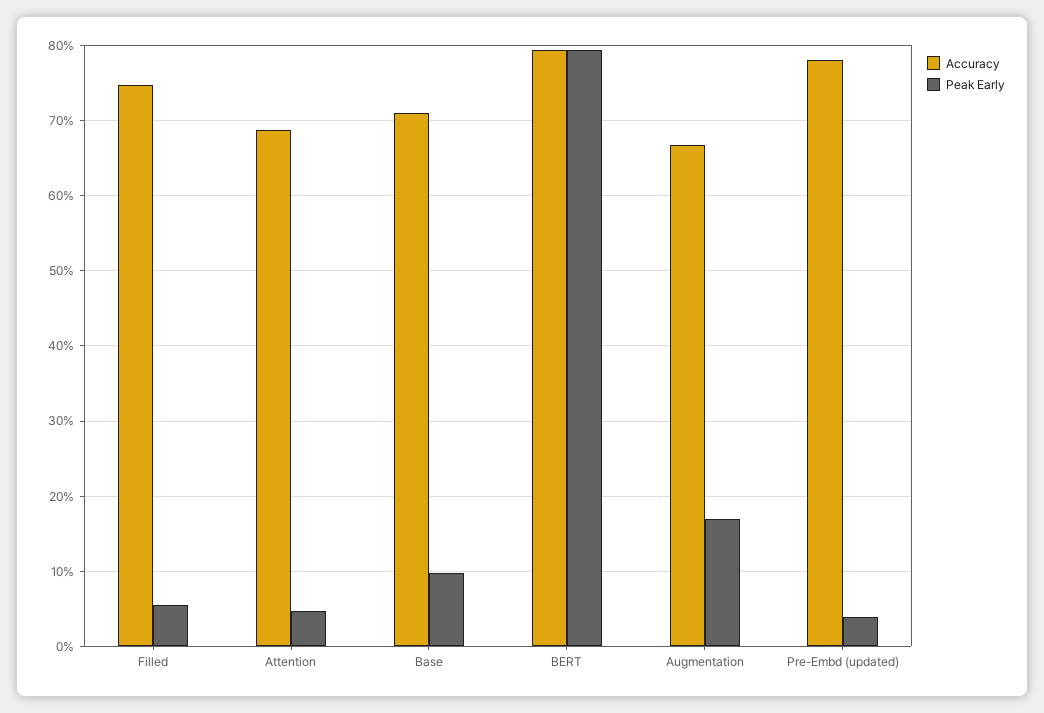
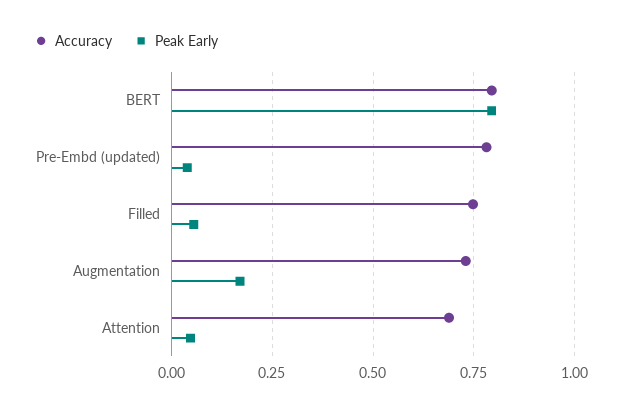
  {
    "Accuracy": {
      "Filled": 0.75,
      "Attention": 0.69,
-     "Base": 0.71,
      "BERT": 0.79,
-     "Augmentation": 0.67,
+     "Augmentation": 0.725,
      "Pre-Embd (updated)": 0.78
    },
    "Peak Early": {
      "Filled": 0.06,
      "Attention": 0.05,
-     "Base": 0.1,
      "BERT": 0.79,
      "Augmentation": 0.17,
      "Pre-Embd (updated)": 0.04
    }
  }

